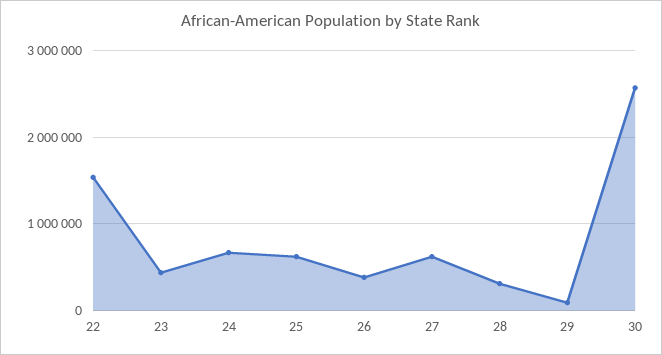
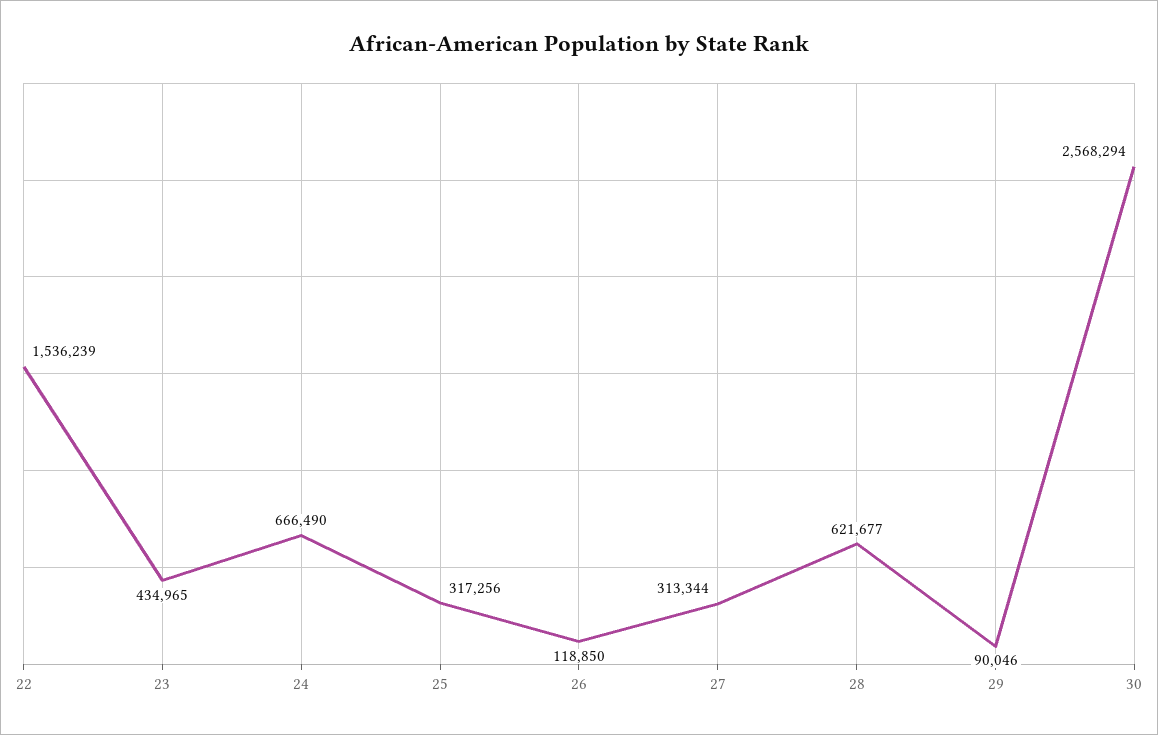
  {
    "22": 1536239,
    "23": 434965,
    "24": 666490,
-   "25": 600000,
+   "25": 317256,
-   "26": 400000,
+   "26": 118850,
-   "27": 600000,
+   "27": 313344,
-   "28": 300000,
+   "28": 621677,
    "29": 90046,
    "30": 2568294
  }

